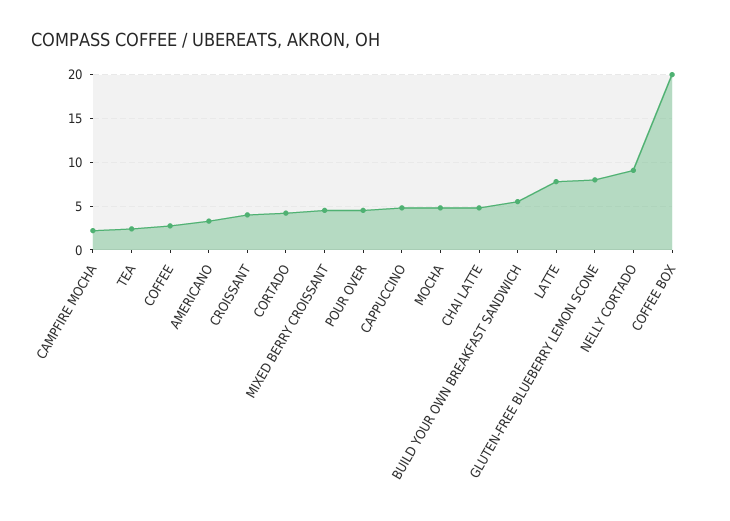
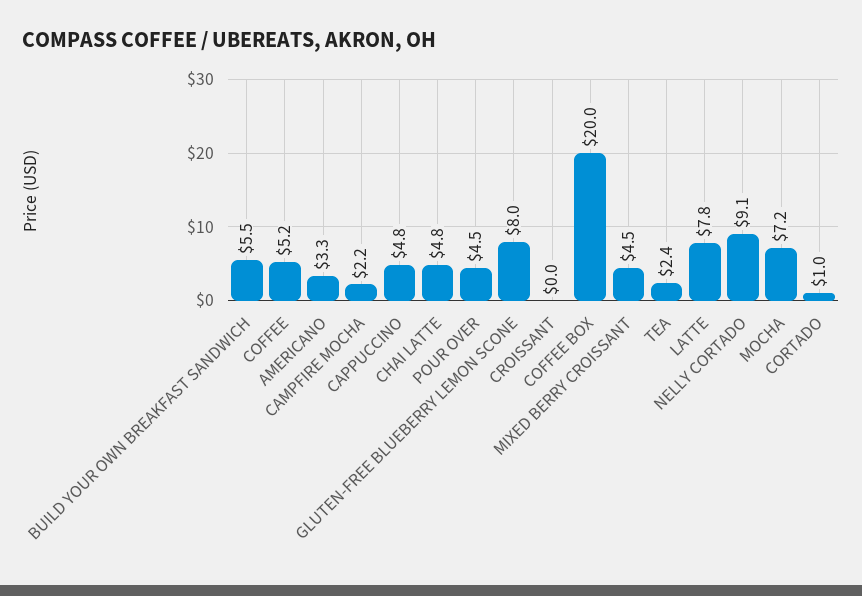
  {
    "CAMPFIRE MOCHA": 2.2,
    "TEA": 2.4,
-   "COFFEE": 3,
+   "COFFEE": 5.2,
    "AMERICANO": 3.3,
-   "CROISSANT": 4,
+   "CROISSANT": 0,
-   "CORTADO": 4,
+   "CORTADO": 1,
    "MIXED BERRY CROISSANT": 4.5,
    "POUR OVER": 4.5,
    "CAPPUCCINO": 4.8,
-   "MOCHA": 5,
+   "MOCHA": 7.2,
    "CHAI LATTE": 4.8,
    "BUILD YOUR OWN BREAKFAST SANDWICH": 5.5,
    "LATTE": 7.8,
    "GLUTEN-FREE BLUEBERRY LEMON SCONE": 8,
    "NELLY CORTADO": 9.1,
    "COFFEE BOX": 20
  }

